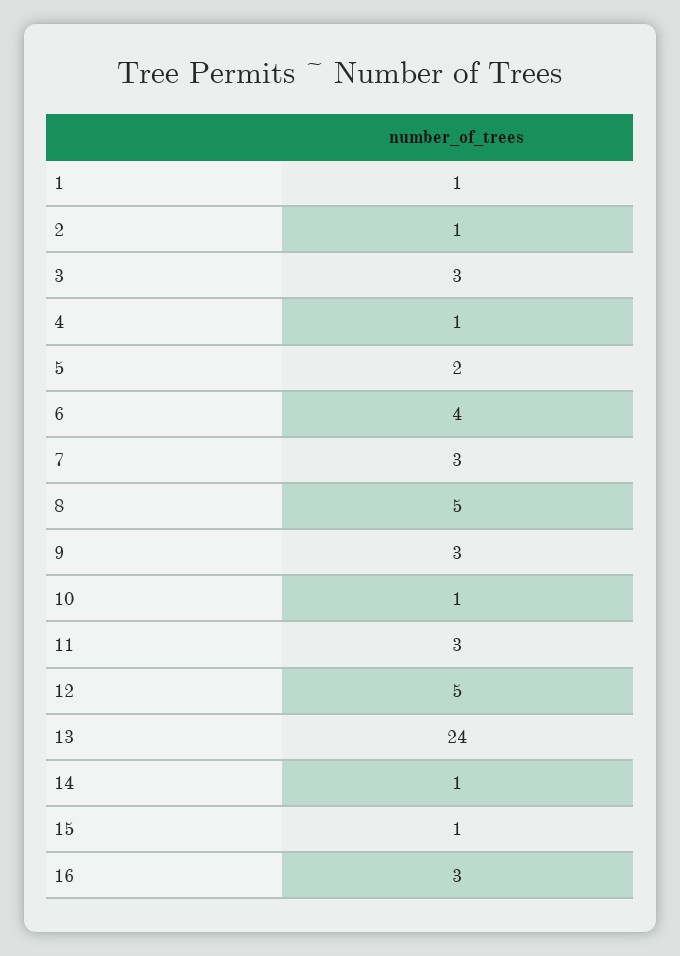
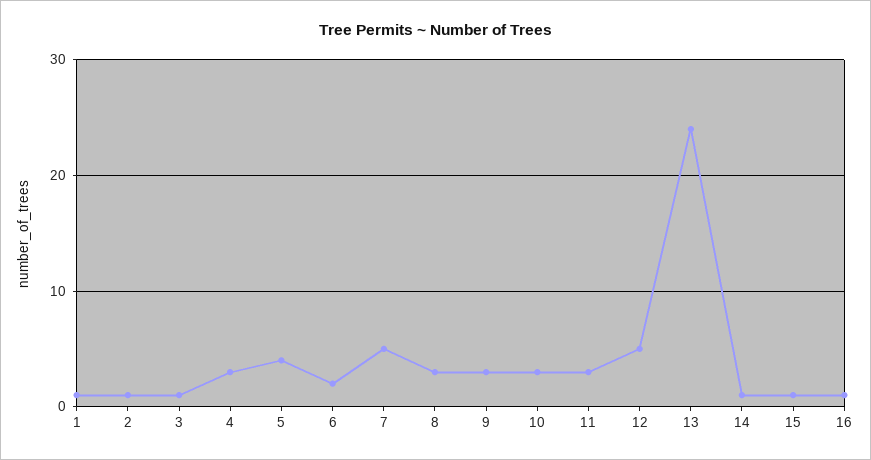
  {
    "1": 1,
    "2": 1,
-   "3": 3,
+   "3": 1,
-   "4": 1,
+   "4": 3,
-   "5": 2,
+   "5": 4,
-   "6": 4,
+   "6": 2,
-   "7": 3,
+   "7": 5,
-   "8": 5,
+   "8": 3,
    "9": 3,
-   "10": 1,
+   "10": 3,
    "11": 3,
    "12": 5,
    "13": 24,
    "14": 1,
    "15": 1,
-   "16": 3
+   "16": 1
  }

